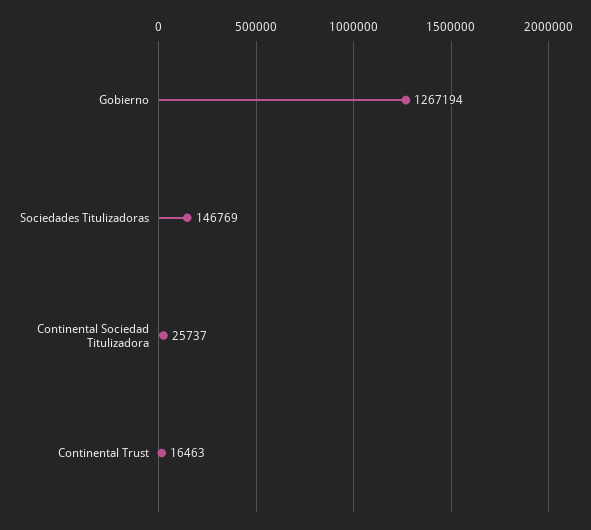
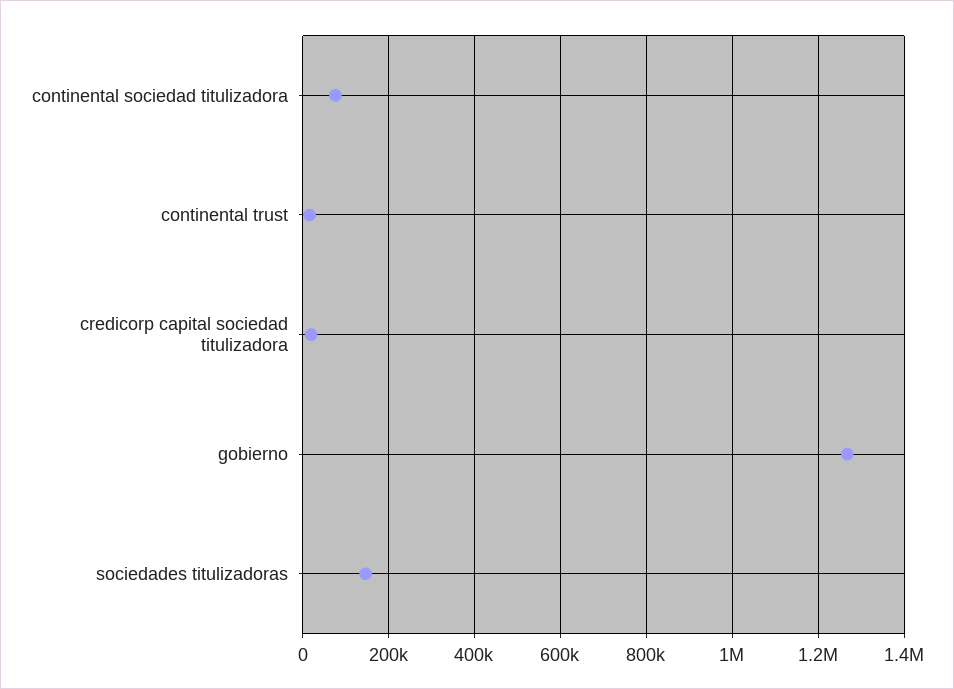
  {
    "Gobierno": 1267194,
    "Sociedades Titulizadoras": 146769,
-   "Continental Sociedad Titulizadora": 25737,
+   "Continental Sociedad Titulizadora": 80000,
-   "Continental Trust": 16463
+   "Continental Trust": 16463,
+   "credicorp capital sociedad titulizadora": 20000
  }

